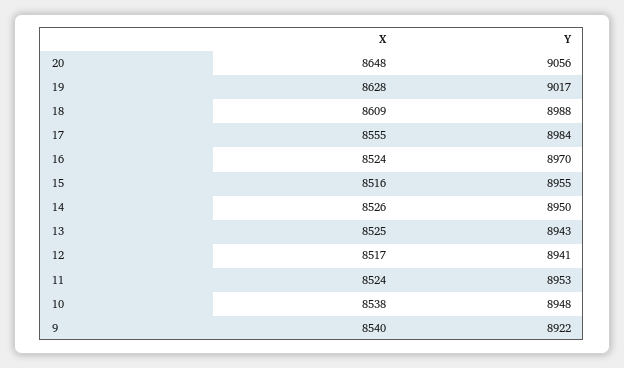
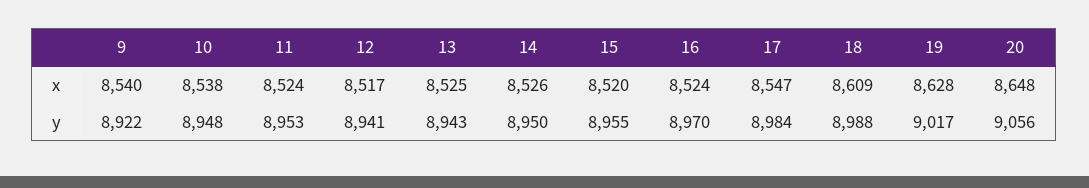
  {
    "X": {
      "20": 8648,
      "19": 8628,
      "18": 8609,
-     "17": 8555,
+     "17": 8547,
      "16": 8524,
-     "15": 8516,
+     "15": 8520,
      "14": 8526,
      "13": 8525,
      "12": 8517,
      "11": 8524,
      "10": 8538,
      "9": 8540
    },
    "Y": {
      "20": 9056,
      "19": 9017,
      "18": 8988,
      "17": 8984,
      "16": 8970,
      "15": 8955,
      "14": 8950,
      "13": 8943,
      "12": 8941,
      "11": 8953,
      "10": 8948,
      "9": 8922
    }
  }

